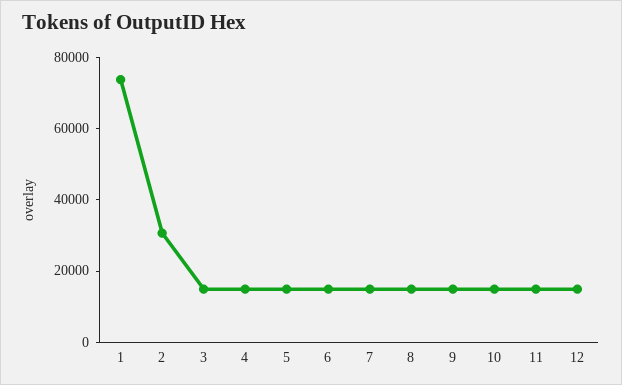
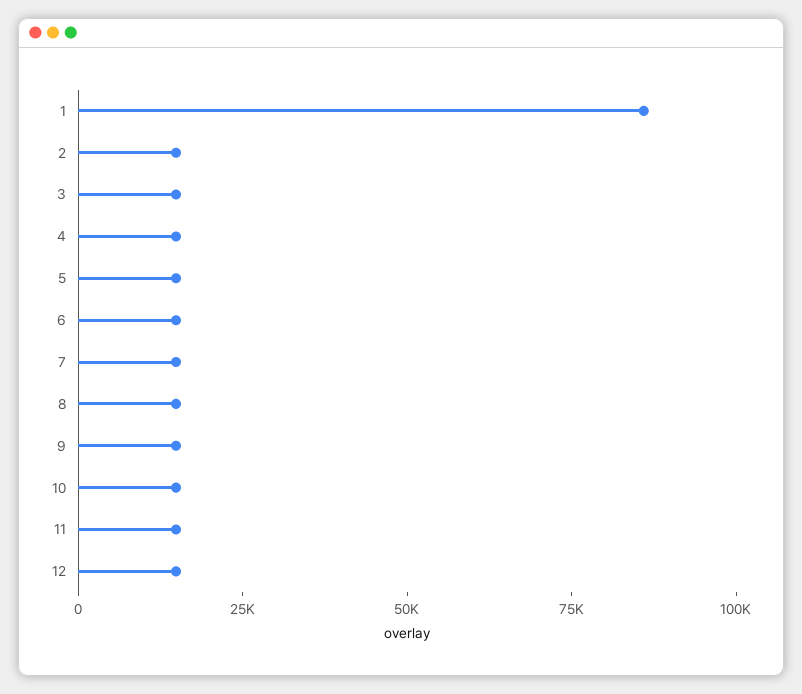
  {
-   "1": 75000,
+   "1": 85000,
-   "2": 30000,
+   "2": 15000,
    "3": 15000,
    "4": 15000,
    "5": 15000,
    "6": 15000,
    "7": 15000,
    "8": 15000,
    "9": 15000,
    "10": 15000,
    "11": 15000,
    "12": 15000
  }

